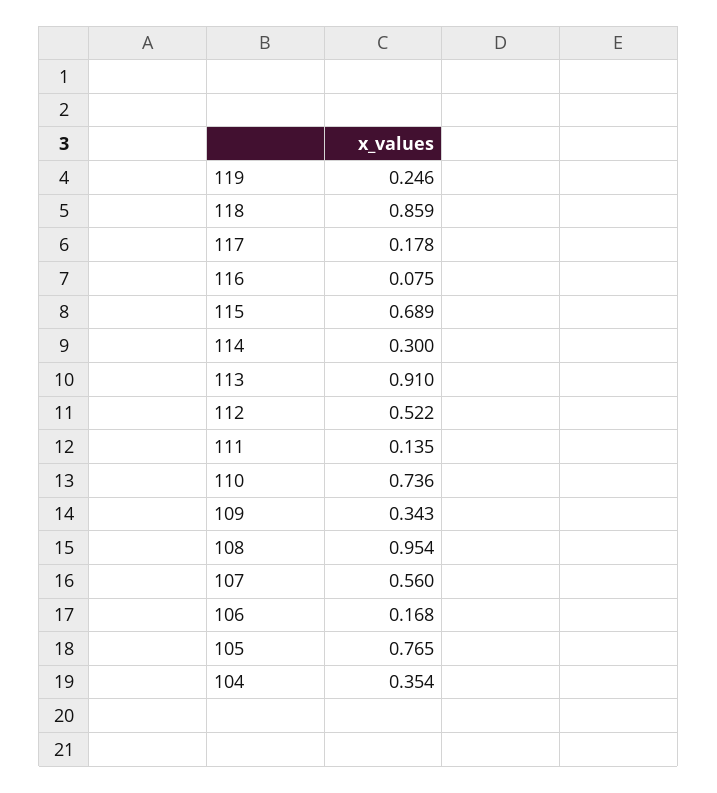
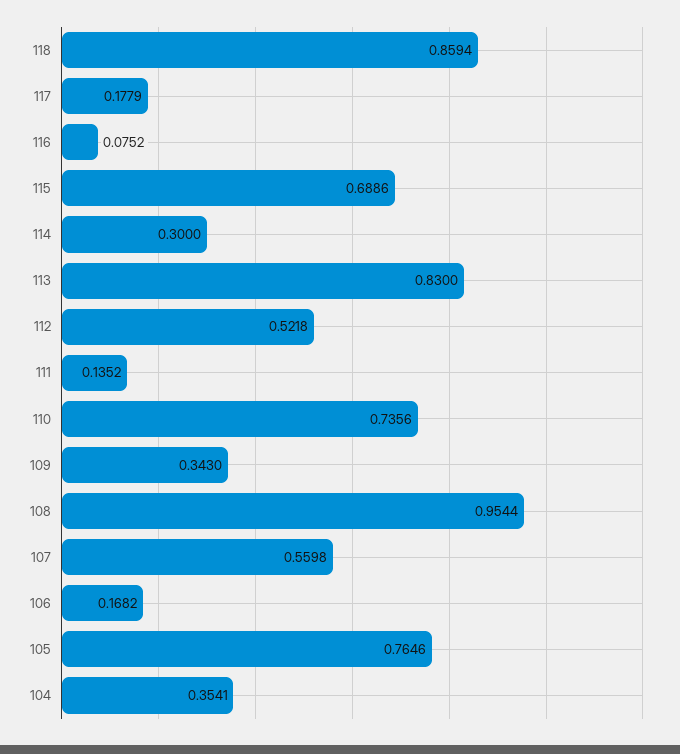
  {
-   "119": 0.246,
    "118": 0.8594,
    "117": 0.1779,
    "116": 0.0752,
    "115": 0.6886,
    "114": 0.3,
-   "113": 0.91,
+   "113": 0.83,
    "112": 0.5218,
    "111": 0.1352,
    "110": 0.7356,
    "109": 0.343,
    "108": 0.9544,
    "107": 0.5598,
    "106": 0.1682,
    "105": 0.7646,
    "104": 0.3541
  }

